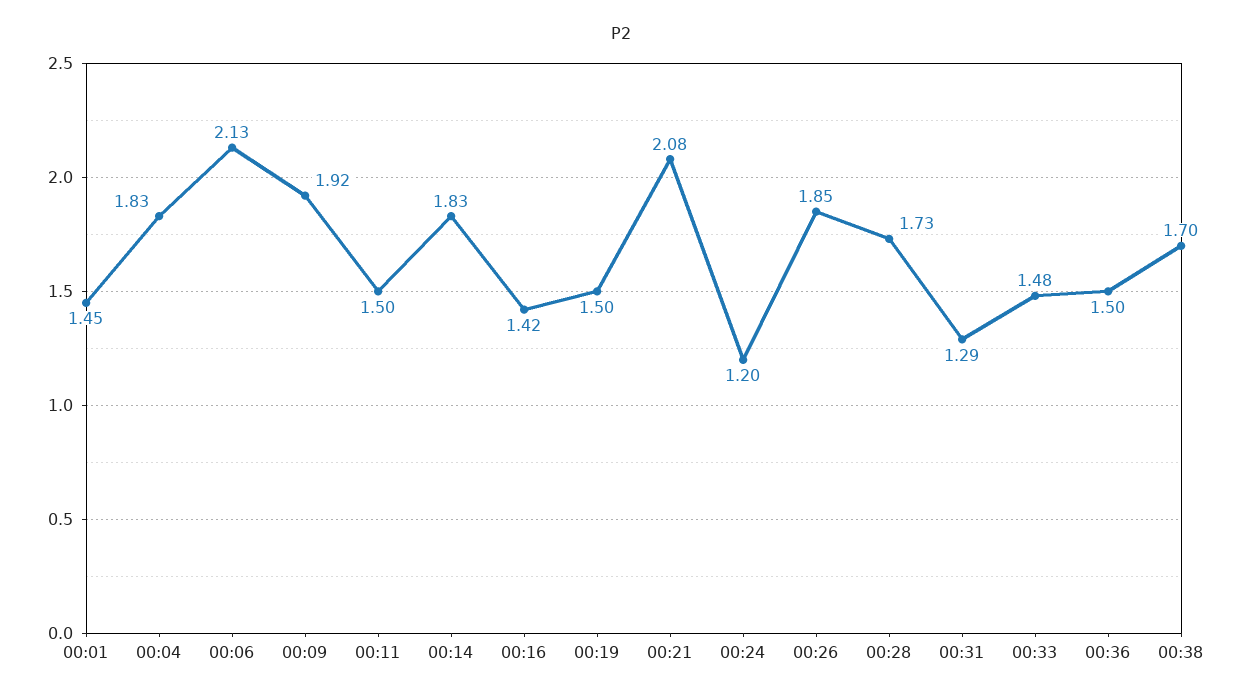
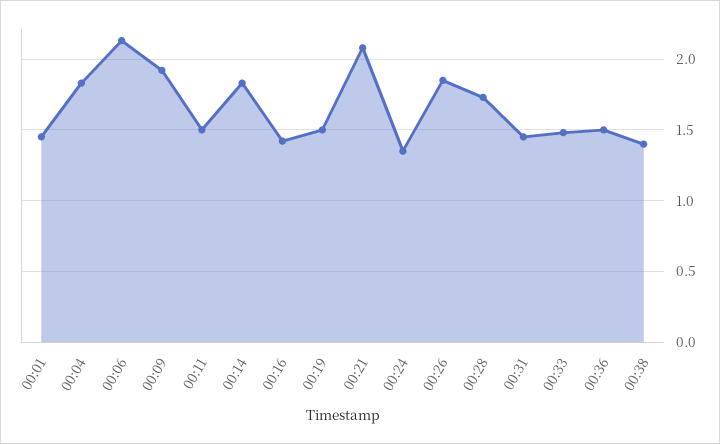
  {
    "00:01": 1.45,
    "00:04": 1.83,
    "00:06": 2.13,
    "00:09": 1.92,
    "00:11": 1.5,
    "00:14": 1.83,
    "00:16": 1.42,
    "00:19": 1.5,
    "00:21": 2.08,
-   "00:24": 1.2,
+   "00:24": 1.35,
    "00:26": 1.85,
    "00:28": 1.73,
-   "00:31": 1.29,
+   "00:31": 1.45,
    "00:33": 1.48,
    "00:36": 1.5,
-   "00:38": 1.7
+   "00:38": 1.4
  }

